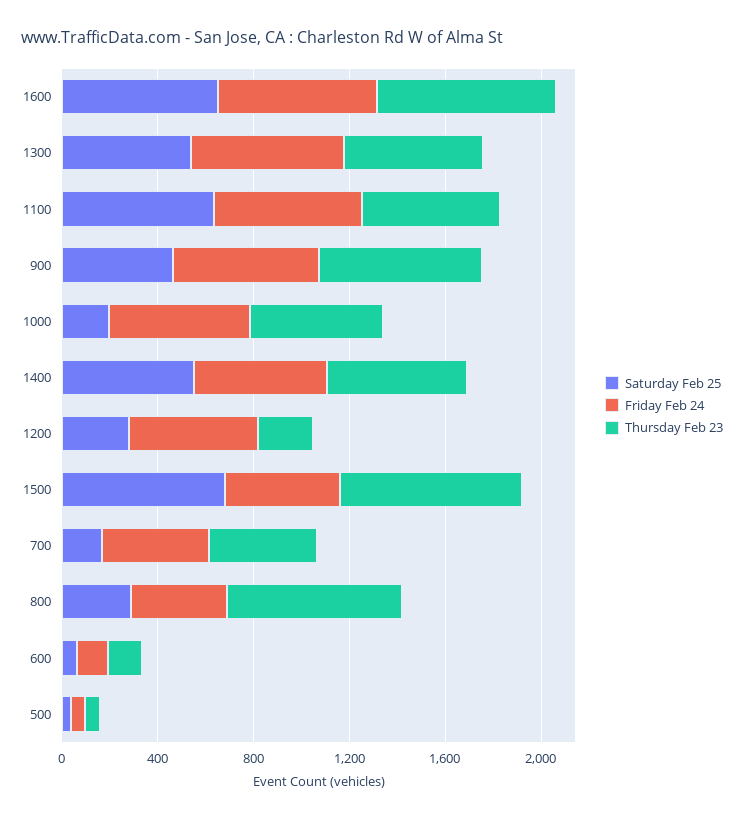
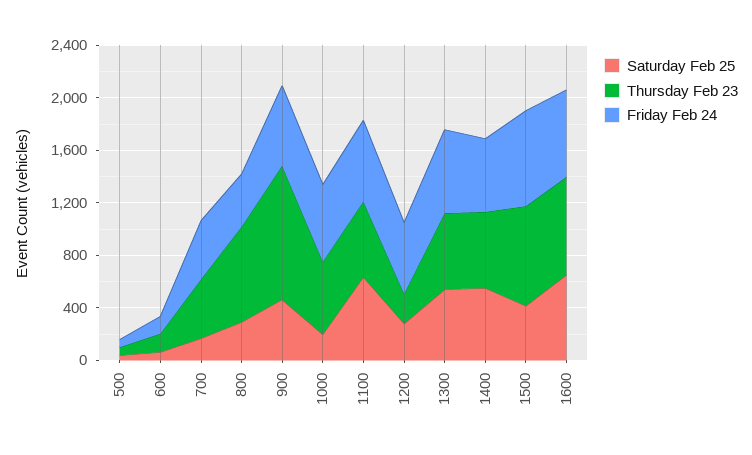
  {
    "Saturday Feb 25": {
      "1600": 700,
      "1300": 500,
      "1100": 600,
      "900": 500,
      "1000": 200,
      "1400": 600,
      "1200": 300,
-     "1500": 700,
+     "1500": 400,
      "700": 200,
      "800": 300,
      "600": 100,
      "500": 0
    },
    "Friday Feb 24": {
      "1600": 700,
      "1300": 600,
      "1100": 600,
      "900": 600,
      "1000": 600,
      "1400": 600,
      "1200": 500,
-     "1500": 500,
+     "1500": 700,
      "700": 400,
      "800": 400,
      "600": 100,
      "500": 100
    },
    "Thursday Feb 23": {
      "1600": 700,
      "1300": 600,
      "1100": 600,
-     "900": 700,
+     "900": 1000,
      "1000": 600,
      "1400": 600,
      "1200": 200,
      "1500": 800,
      "700": 500,
      "800": 700,
      "600": 100,
      "500": 100
    }
  }

